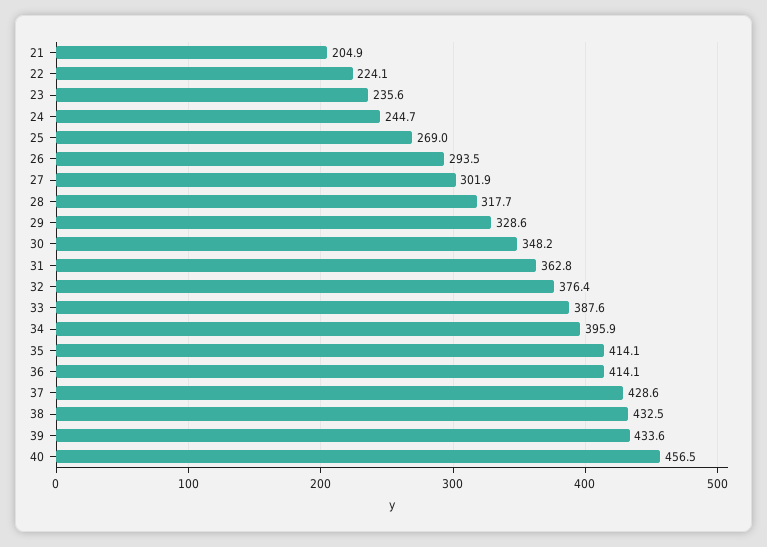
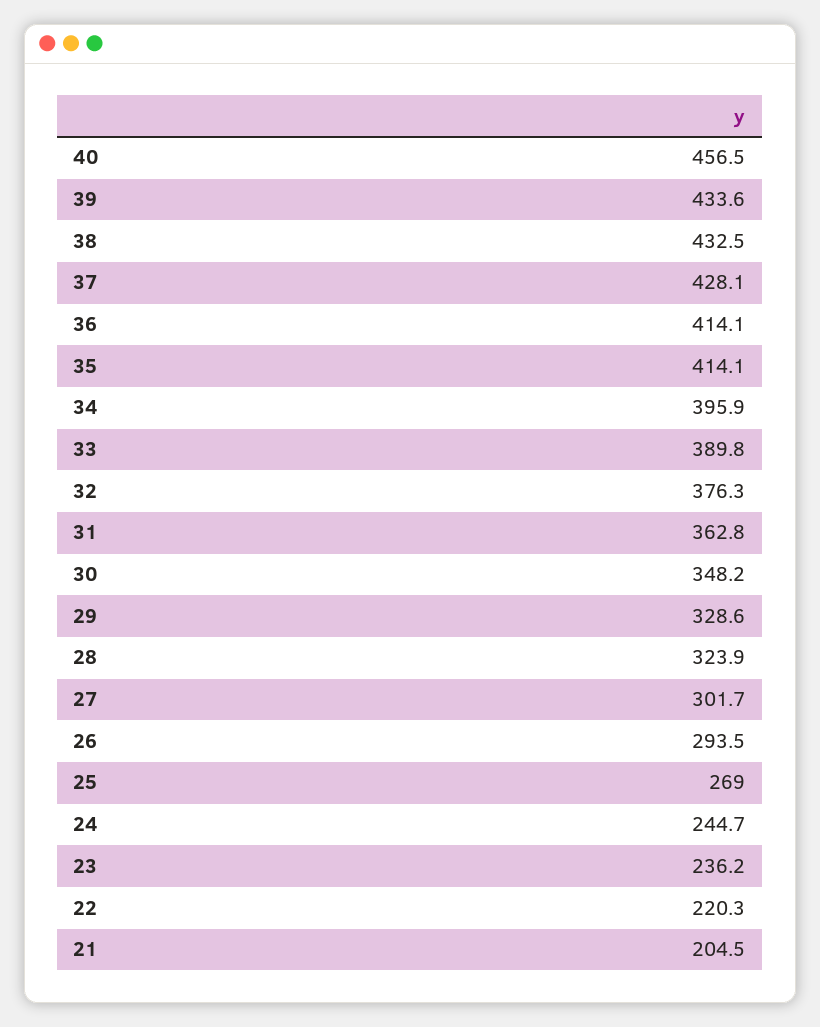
  {
-   "21": 204.9,
+   "21": 204.5,
-   "22": 224.1,
+   "22": 220.3,
-   "23": 235.6,
+   "23": 236.2,
    "24": 244.7,
    "25": 269,
    "26": 293.5,
-   "27": 301.9,
+   "27": 301.7,
-   "28": 317.7,
+   "28": 323.9,
    "29": 328.6,
    "30": 348.2,
    "31": 362.8,
-   "32": 376.4,
+   "32": 376.3,
-   "33": 387.6,
+   "33": 389.8,
    "34": 395.9,
    "35": 414.1,
    "36": 414.1,
-   "37": 428.6,
+   "37": 428.1,
    "38": 432.5,
    "39": 433.6,
    "40": 456.5
  }

